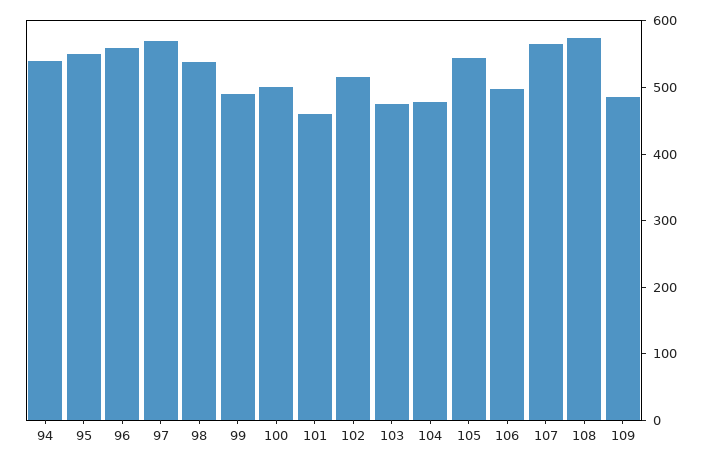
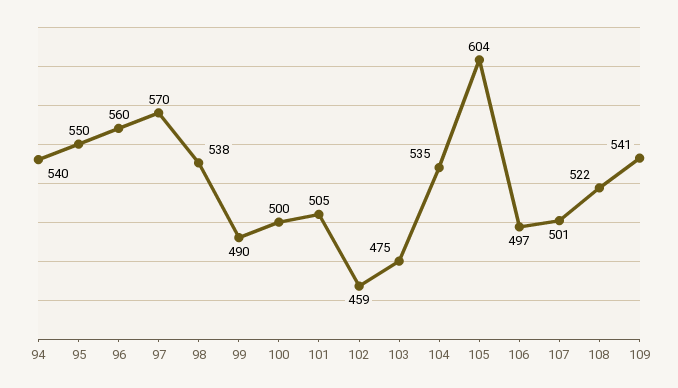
  {
    "94": 540,
    "95": 550,
    "96": 560,
    "97": 570,
    "98": 538,
    "99": 490,
    "100": 500,
-   "101": 460,
+   "101": 505,
-   "102": 520,
+   "102": 459,
    "103": 475,
-   "104": 480,
+   "104": 535,
-   "105": 540,
+   "105": 604,
    "106": 497,
-   "107": 560,
+   "107": 501,
-   "108": 580,
+   "108": 522,
-   "109": 480
+   "109": 541
  }

